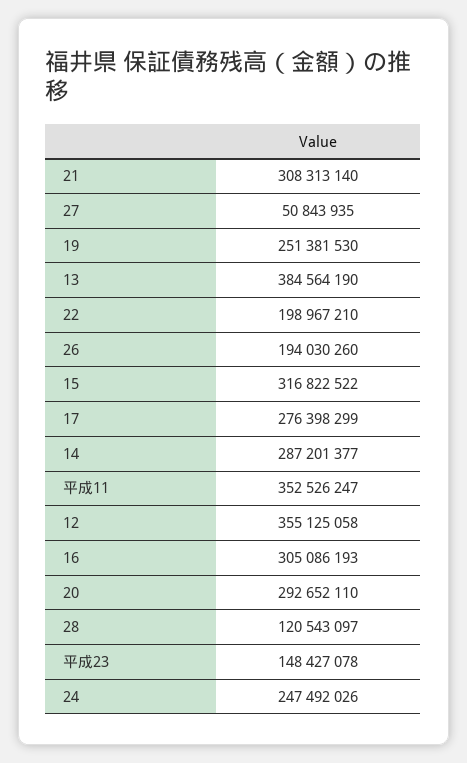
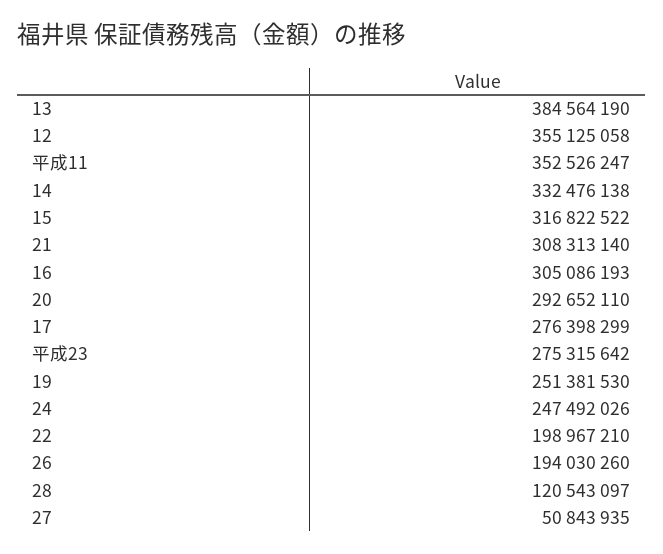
  {
    "21": 308313140,
    "27": 50843935,
    "19": 251381530,
    "13": 384564190,
    "22": 198967210,
    "26": 194030260,
    "15": 316822522,
    "17": 276398299,
-   "14": 287201377,
+   "14": 332476138,
    "平成11": 352526247,
    "12": 355125058,
    "16": 305086193,
    "20": 292652110,
    "28": 120543097,
-   "平成23": 148427078,
+   "平成23": 275315642,
    "24": 247492026
  }

